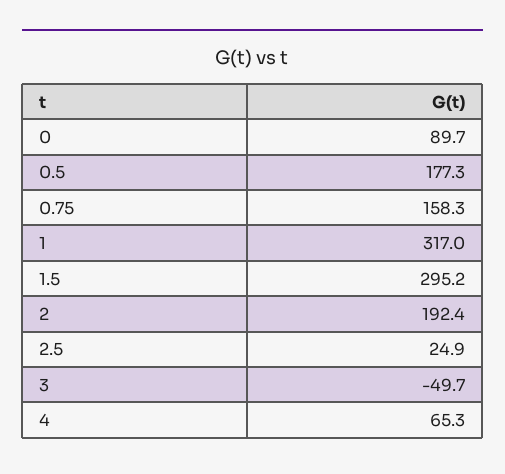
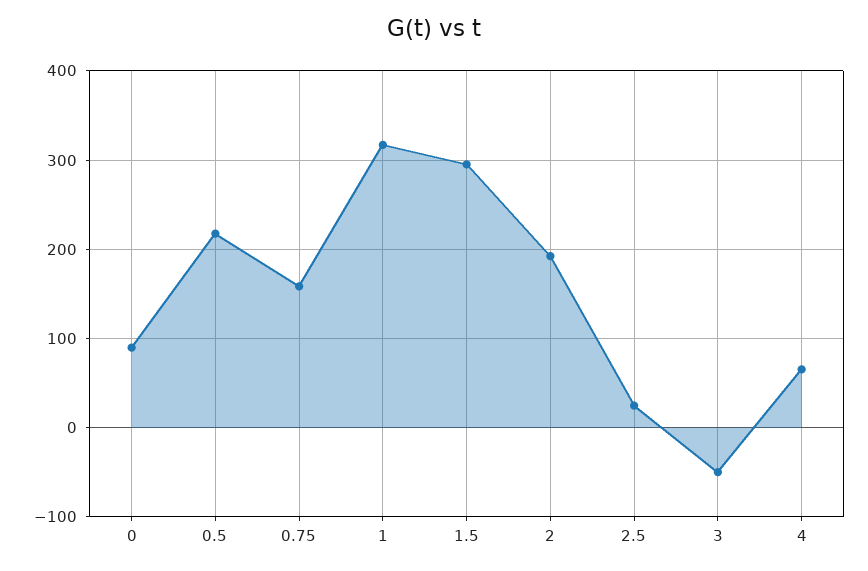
  {
    "0": 89.7,
-   "0.5": 177.3,
+   "0.5": 220,
    "0.75": 158.3,
    "1": 317,
    "1.5": 295.2,
    "2": 192.4,
    "2.5": 24.9,
    "3": -49.7,
    "4": 65.3
  }

